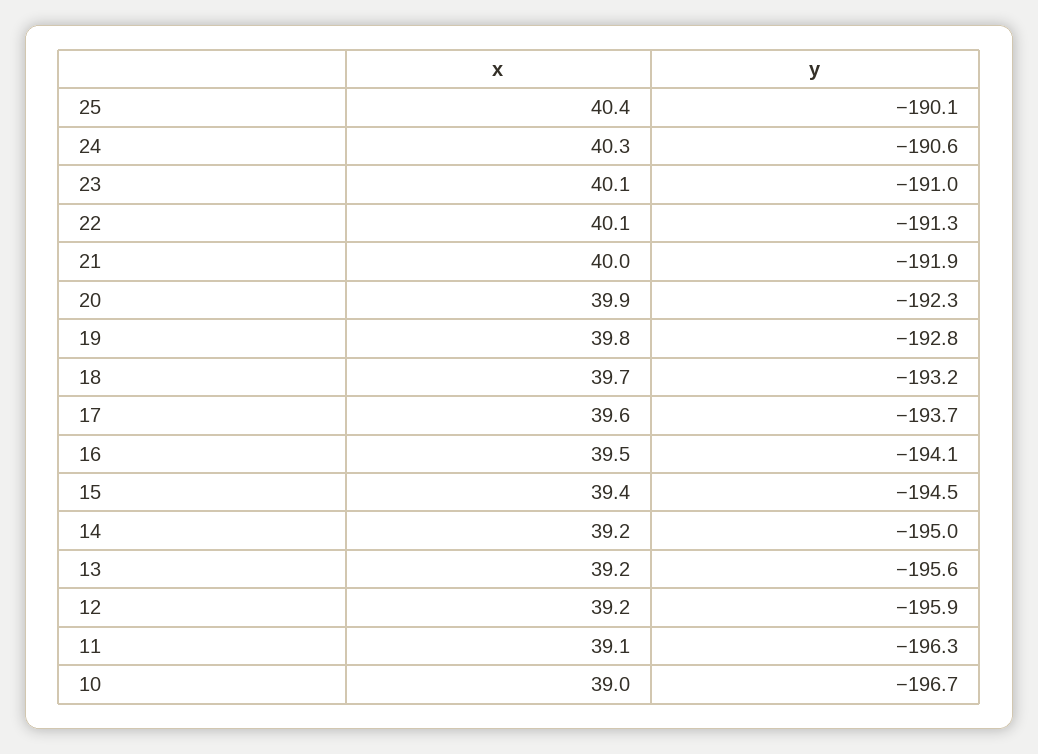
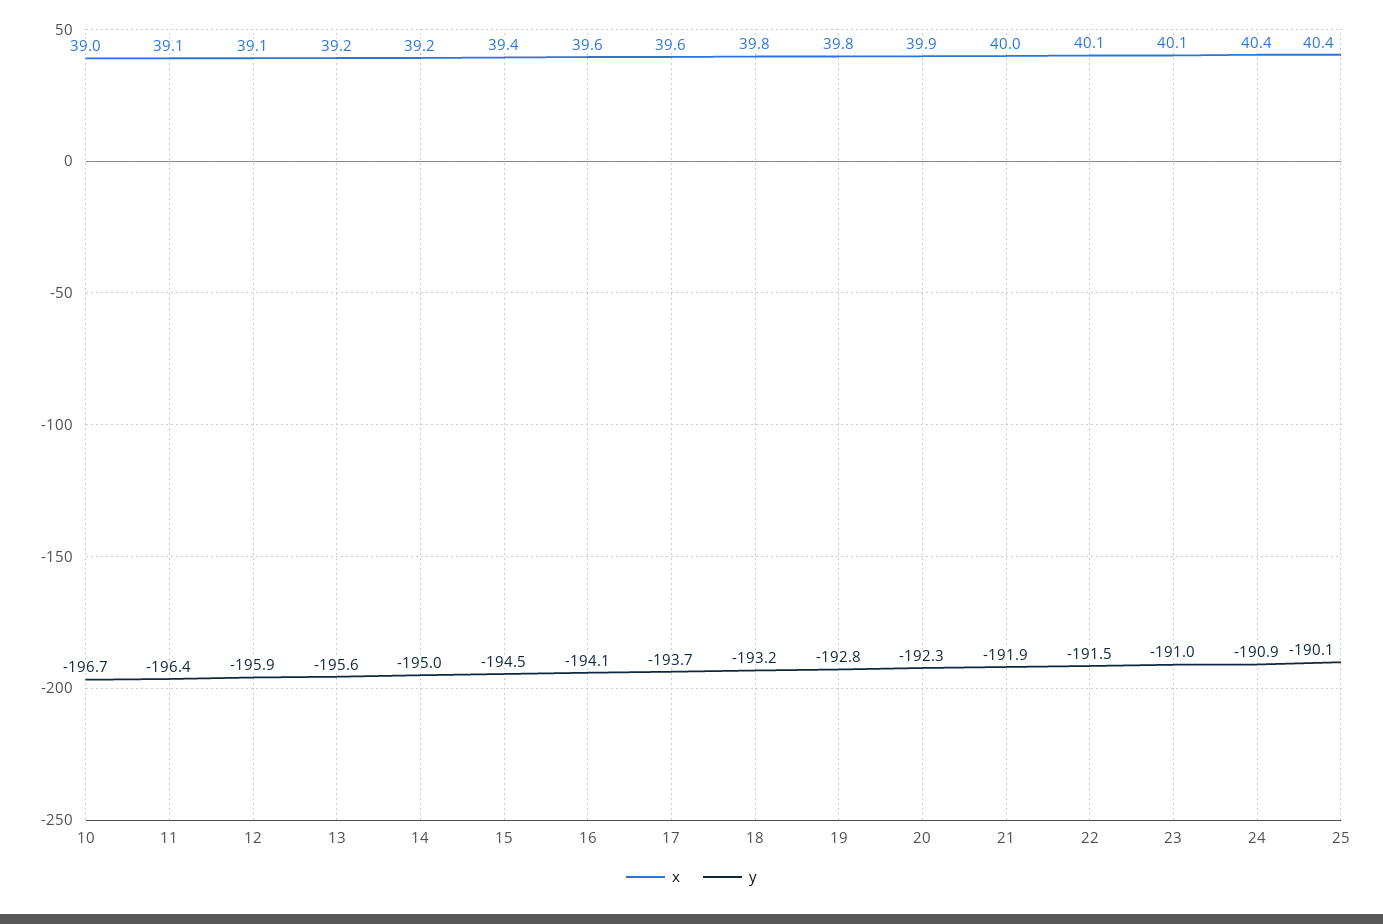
  {
    "x": {
      "25": 40.4,
-     "24": 40.3,
+     "24": 40.4,
      "23": 40.1,
      "22": 40.1,
      "21": 40,
      "20": 39.9,
      "19": 39.8,
-     "18": 39.7,
+     "18": 39.8,
      "17": 39.6,
-     "16": 39.5,
+     "16": 39.6,
      "15": 39.4,
      "14": 39.2,
      "13": 39.2,
-     "12": 39.2,
+     "12": 39.1,
      "11": 39.1,
      "10": 39
    },
    "y": {
      "25": -190.1,
-     "24": -190.6,
+     "24": -190.9,
      "23": -191,
-     "22": -191.3,
+     "22": -191.5,
      "21": -191.9,
      "20": -192.3,
      "19": -192.8,
      "18": -193.2,
      "17": -193.7,
      "16": -194.1,
      "15": -194.5,
      "14": -195,
      "13": -195.6,
      "12": -195.9,
-     "11": -196.3,
+     "11": -196.4,
      "10": -196.7
    }
  }

